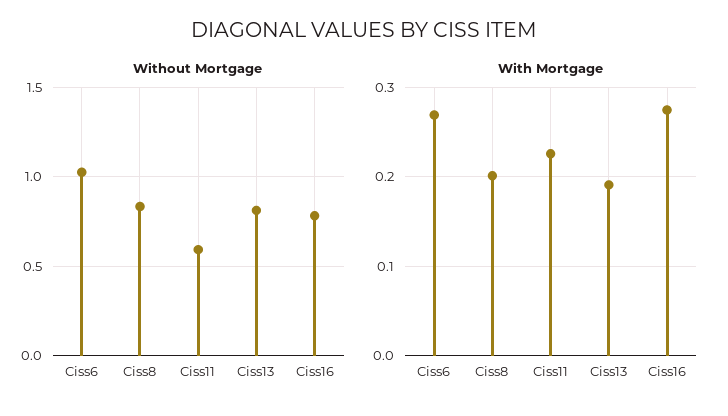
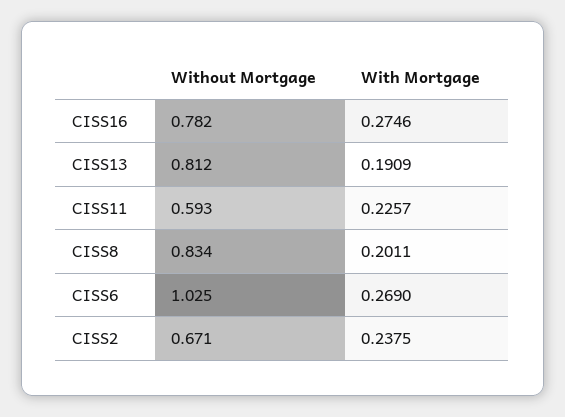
  {
    "Without Mortgage": {
      "Ciss6": 1.025,
      "Ciss8": 0.834,
      "Ciss11": 0.593,
      "Ciss13": 0.812,
-     "Ciss16": 0.782
+     "Ciss16": 0.782,
+     "CISS2": 0.671
    },
    "With Mortgage": {
      "Ciss6": 0.269,
      "Ciss8": 0.2011,
      "Ciss11": 0.2257,
      "Ciss13": 0.1909,
-     "Ciss16": 0.2746
+     "Ciss16": 0.2746,
+     "CISS2": 0.2375
    }
  }

